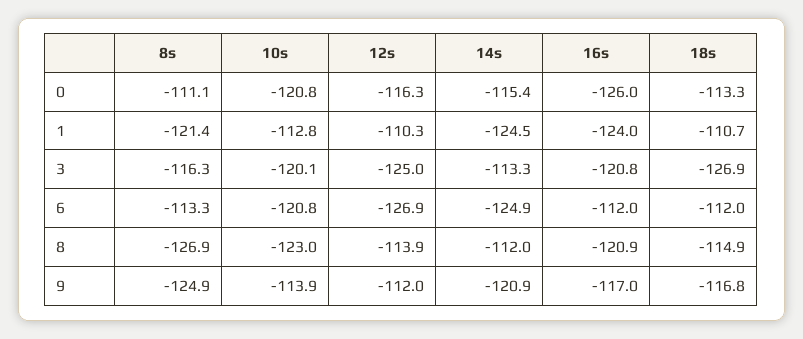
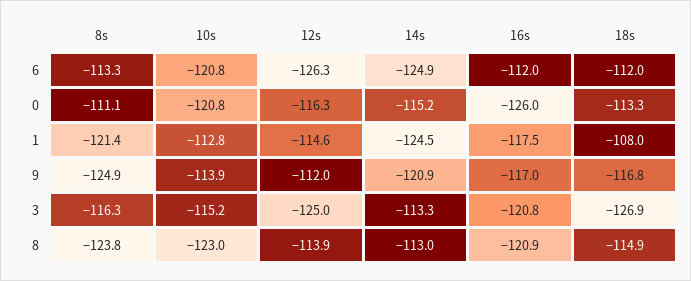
  {
    "8s": {
      "0": -111.1,
      "1": -121.4,
      "3": -116.3,
      "6": -113.3,
-     "8": -126.9,
+     "8": -123.8,
      "9": -124.9
    },
    "10s": {
      "0": -120.8,
      "1": -112.8,
-     "3": -120.1,
+     "3": -115.2,
      "6": -120.8,
      "8": -123,
      "9": -113.9
    },
    "12s": {
      "0": -116.3,
-     "1": -110.3,
+     "1": -114.6,
      "3": -125,
-     "6": -126.9,
+     "6": -126.3,
      "8": -113.9,
      "9": -112
    },
    "14s": {
-     "0": -115.4,
+     "0": -115.2,
      "1": -124.5,
      "3": -113.3,
      "6": -124.9,
-     "8": -112,
+     "8": -113,
      "9": -120.9
    },
    "16s": {
      "0": -126,
-     "1": -124,
+     "1": -117.5,
      "3": -120.8,
      "6": -112,
      "8": -120.9,
      "9": -117
    },
    "18s": {
      "0": -113.3,
-     "1": -110.7,
+     "1": -108,
      "3": -126.9,
      "6": -112,
      "8": -114.9,
      "9": -116.8
    }
  }

